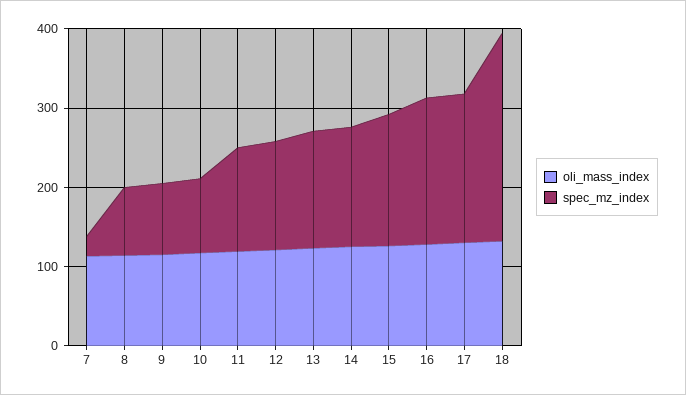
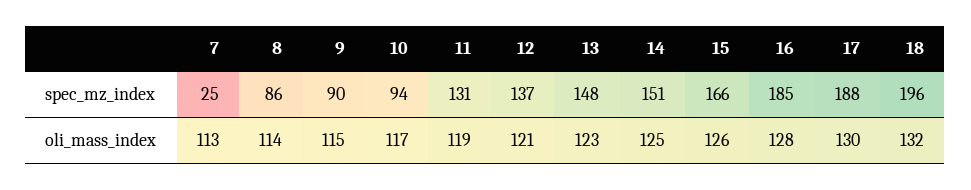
  {
    "oli_mass_index": {
      "7": 113,
      "8": 114,
      "9": 115,
      "10": 117,
      "11": 119,
      "12": 121,
      "13": 123,
      "14": 125,
      "15": 126,
      "16": 128,
      "17": 130,
      "18": 132
    },
    "spec_mz_index": {
      "7": 25,
      "8": 86,
      "9": 90,
      "10": 94,
      "11": 131,
      "12": 137,
      "13": 148,
      "14": 151,
      "15": 166,
      "16": 185,
      "17": 188,
-     "18": 260
+     "18": 196
    }
  }

